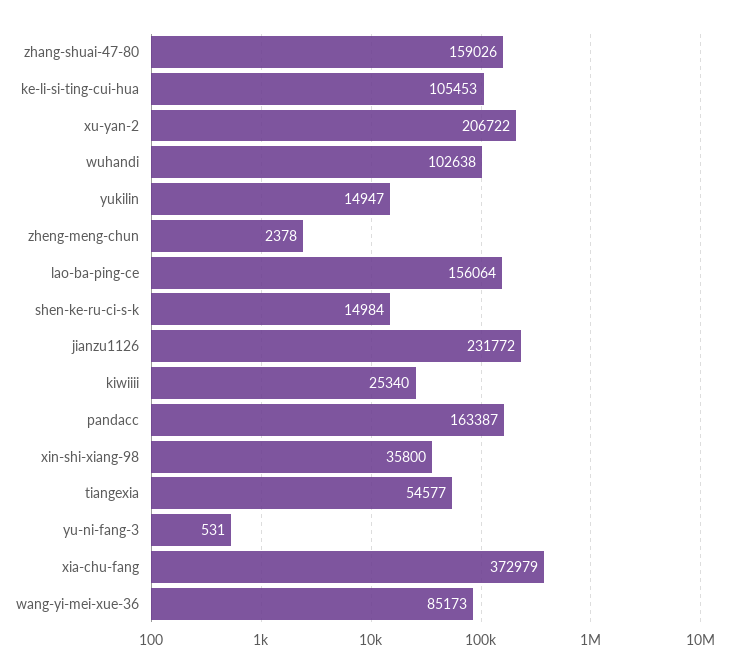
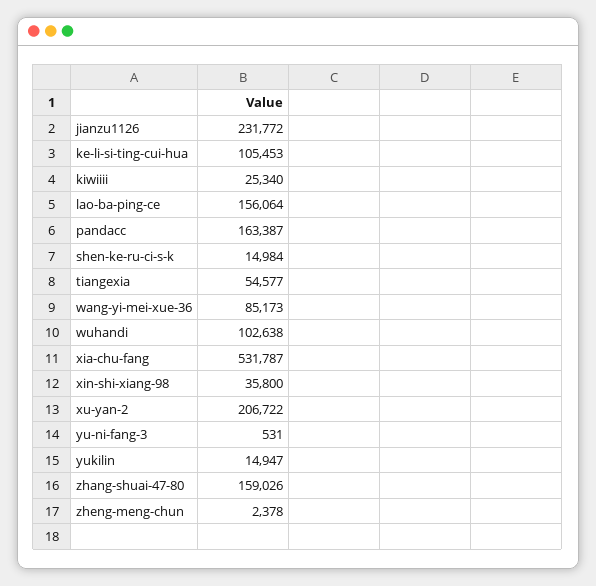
  {
    "zhang-shuai-47-80": 159026,
    "ke-li-si-ting-cui-hua": 105453,
    "xu-yan-2": 206722,
    "wuhandi": 102638,
    "yukilin": 14947,
    "zheng-meng-chun": 2378,
    "lao-ba-ping-ce": 156064,
    "shen-ke-ru-ci-s-k": 14984,
    "jianzu1126": 231772,
    "kiwiiii": 25340,
    "pandacc": 163387,
    "xin-shi-xiang-98": 35800,
    "tiangexia": 54577,
    "yu-ni-fang-3": 531,
-   "xia-chu-fang": 372979,
+   "xia-chu-fang": 531787,
    "wang-yi-mei-xue-36": 85173
  }

